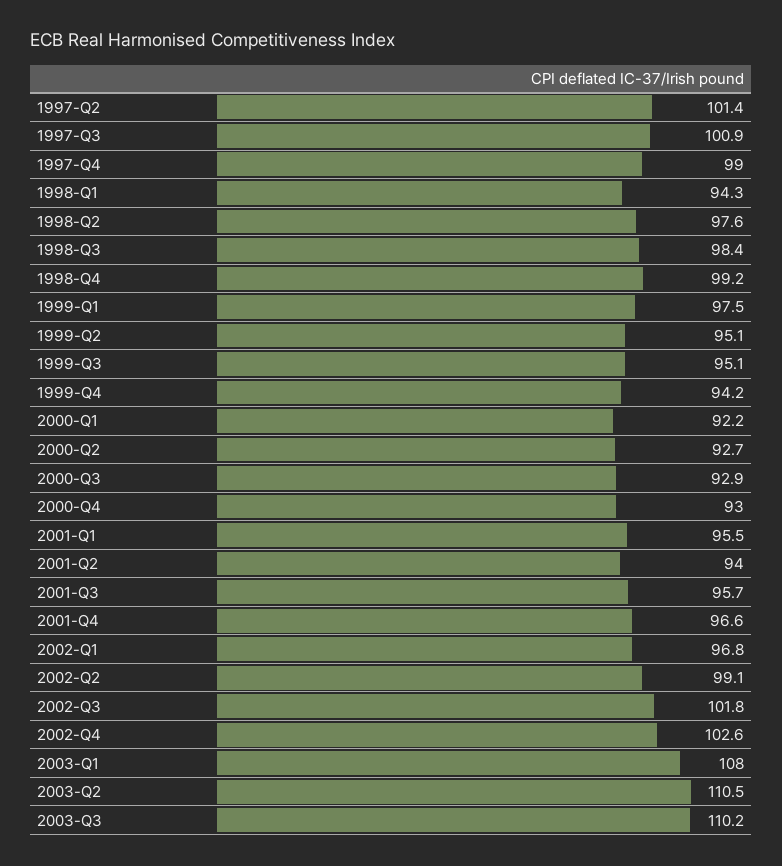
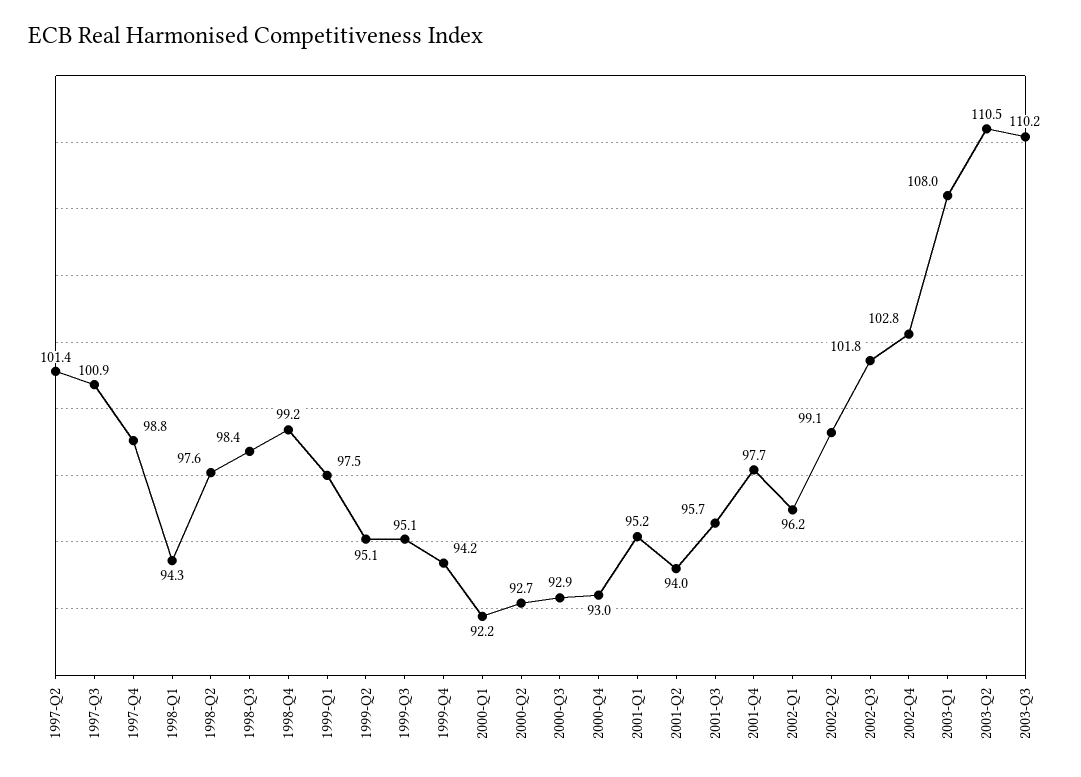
  {
    "1997-Q2": 101.4,
    "1997-Q3": 100.9,
-   "1997-Q4": 99,
+   "1997-Q4": 98.8,
    "1998-Q1": 94.3,
    "1998-Q2": 97.6,
    "1998-Q3": 98.4,
    "1998-Q4": 99.2,
    "1999-Q1": 97.5,
    "1999-Q2": 95.1,
    "1999-Q3": 95.1,
    "1999-Q4": 94.2,
    "2000-Q1": 92.2,
    "2000-Q2": 92.7,
    "2000-Q3": 92.9,
    "2000-Q4": 93,
-   "2001-Q1": 95.5,
+   "2001-Q1": 95.2,
    "2001-Q2": 94,
    "2001-Q3": 95.7,
-   "2001-Q4": 96.6,
+   "2001-Q4": 97.7,
-   "2002-Q1": 96.8,
+   "2002-Q1": 96.2,
    "2002-Q2": 99.1,
    "2002-Q3": 101.8,
-   "2002-Q4": 102.6,
+   "2002-Q4": 102.8,
    "2003-Q1": 108,
    "2003-Q2": 110.5,
    "2003-Q3": 110.2
  }

